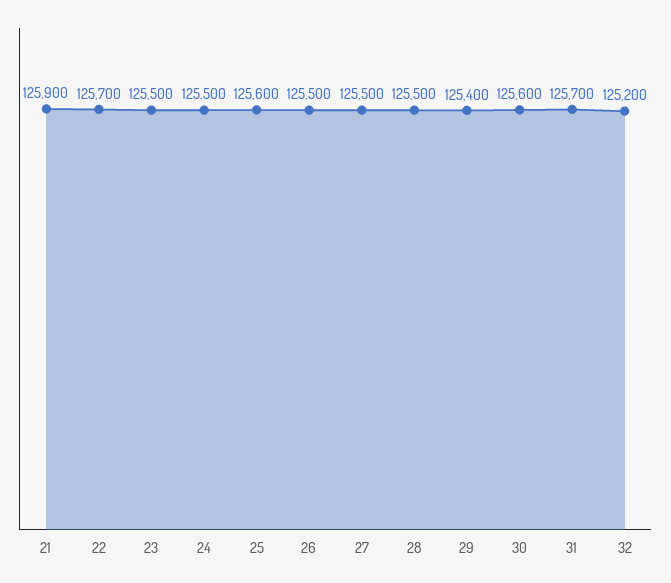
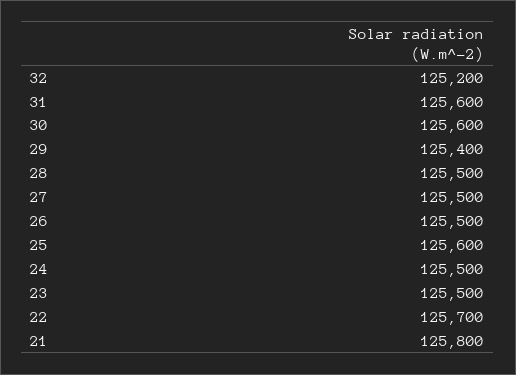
  {
-   "21": 125900,
+   "21": 125800,
    "22": 125700,
    "23": 125500,
    "24": 125500,
    "25": 125600,
    "26": 125500,
    "27": 125500,
    "28": 125500,
    "29": 125400,
    "30": 125600,
-   "31": 125700,
+   "31": 125600,
    "32": 125200
  }

